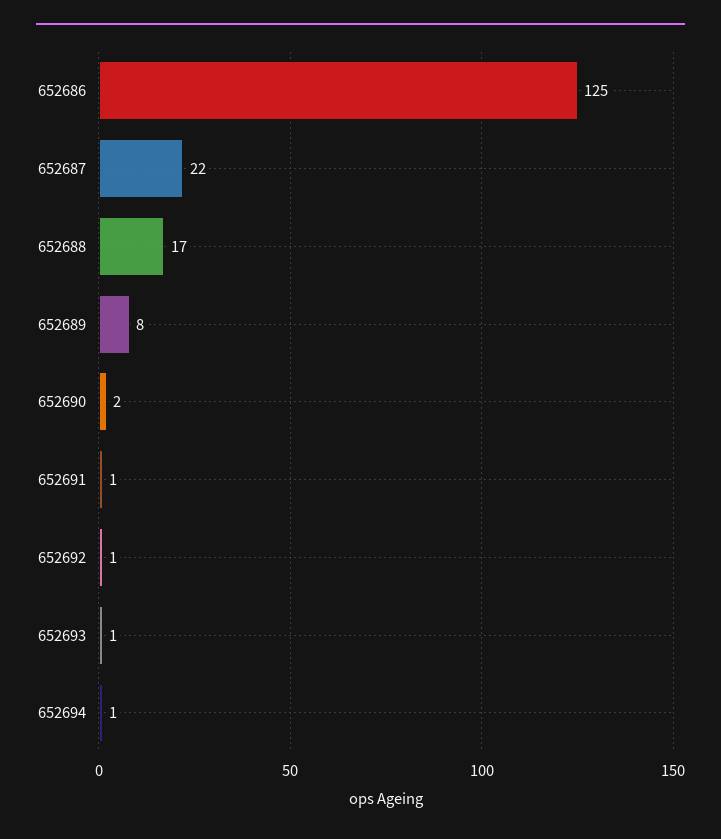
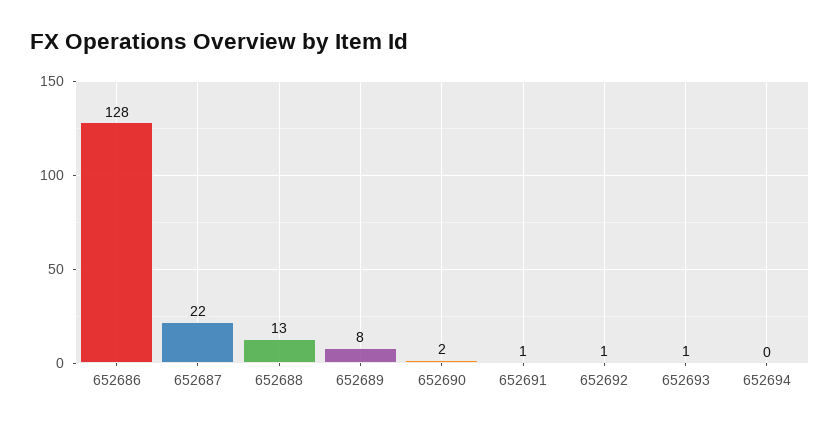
  {
-   "652686": 125,
+   "652686": 128,
    "652687": 22,
-   "652688": 17,
+   "652688": 13,
    "652689": 8,
    "652690": 2,
    "652691": 1,
    "652692": 1,
    "652693": 1,
-   "652694": 1
+   "652694": 0
  }

